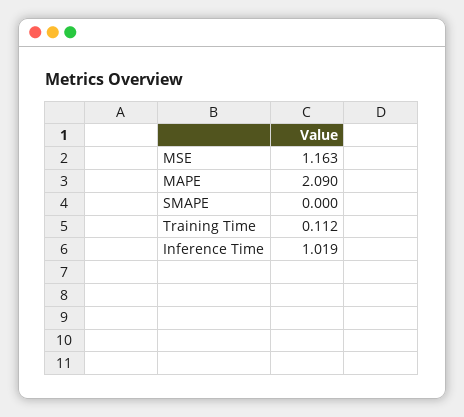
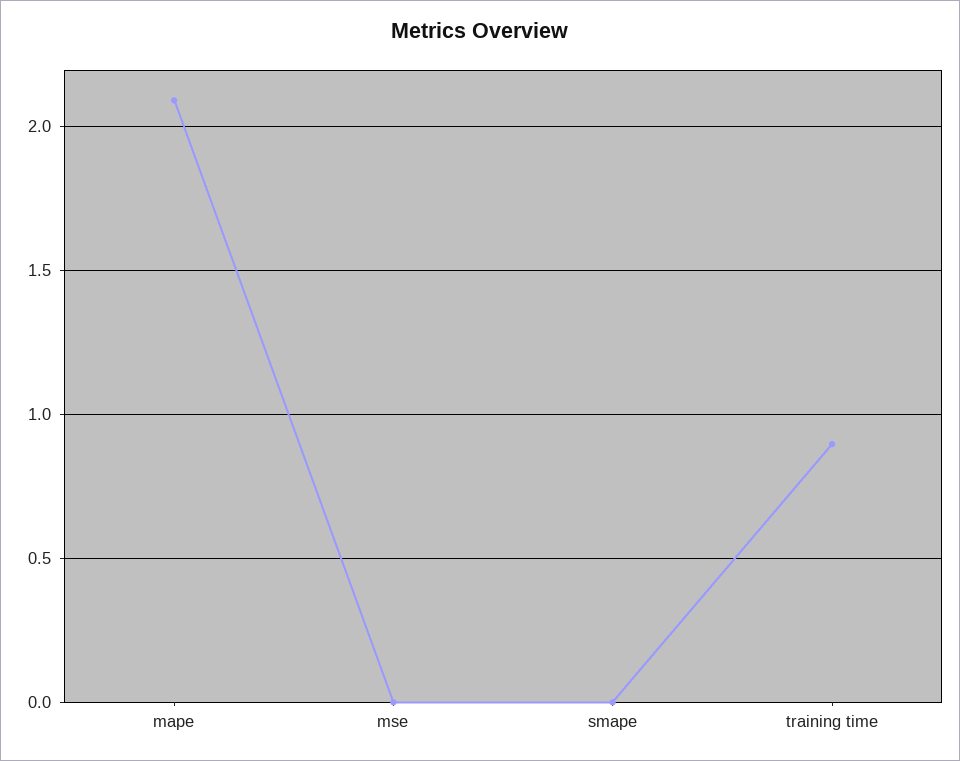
  {
-   "MSE": 1.163,
+   "MSE": 0,
    "MAPE": 2.09,
    "SMAPE": 0,
-   "Training Time": 0.112,
+   "Training Time": 0.9
-   "Inference Time": 1.019
  }

